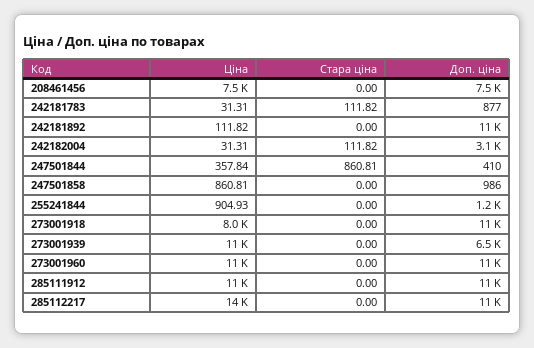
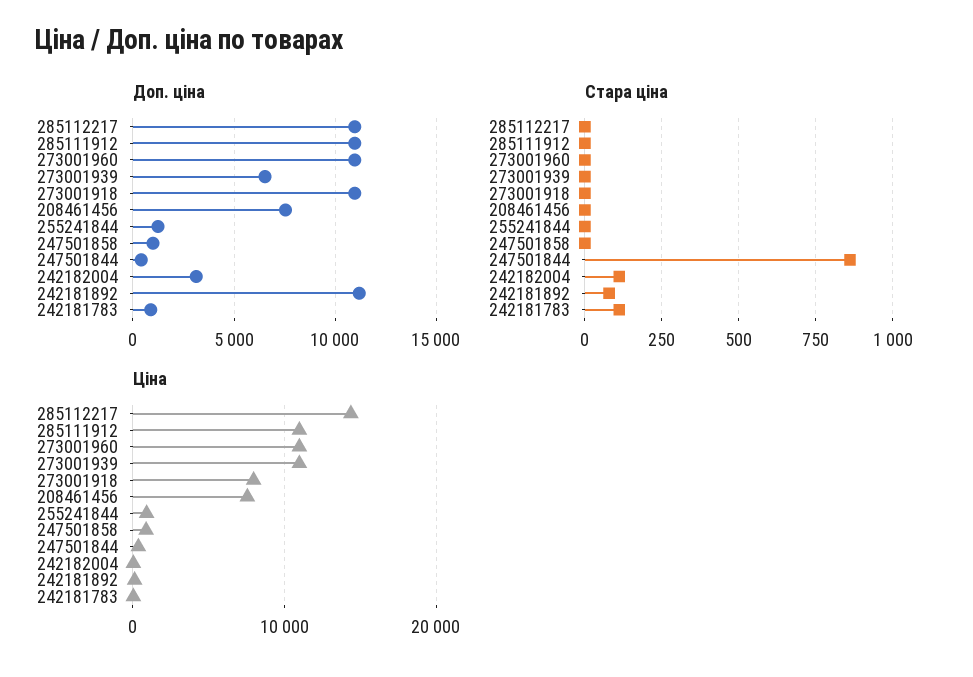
  {
    "Ціна": {
      "208461456": 7500,
      "242181783": 31.31,
      "242181892": 111.82,
      "242182004": 31.31,
      "247501844": 357.84,
      "247501858": 860.81,
      "255241844": 904.93,
      "273001918": 8000,
      "273001939": 11000,
      "273001960": 11000,
      "285111912": 11000,
      "285112217": 14000
    },
    "Стара ціна": {
      "208461456": 0,
      "242181783": 111.82,
-     "242181892": 0,
+     "242181892": 75,
      "242182004": 111.82,
      "247501844": 860.81,
      "247501858": 0,
      "255241844": 0,
      "273001918": 0,
      "273001939": 0,
      "273001960": 0,
      "285111912": 0,
      "285112217": 0
    },
    "Доп. ціна": {
      "208461456": 7500,
      "242181783": 877,
      "242181892": 11000,
      "242182004": 3100,
      "247501844": 410,
      "247501858": 986,
      "255241844": 1200,
      "273001918": 11000,
      "273001939": 6500,
      "273001960": 11000,
      "285111912": 11000,
      "285112217": 11000
    }
  }

